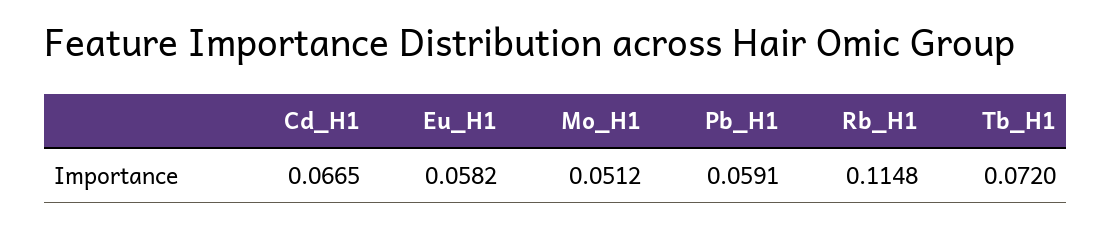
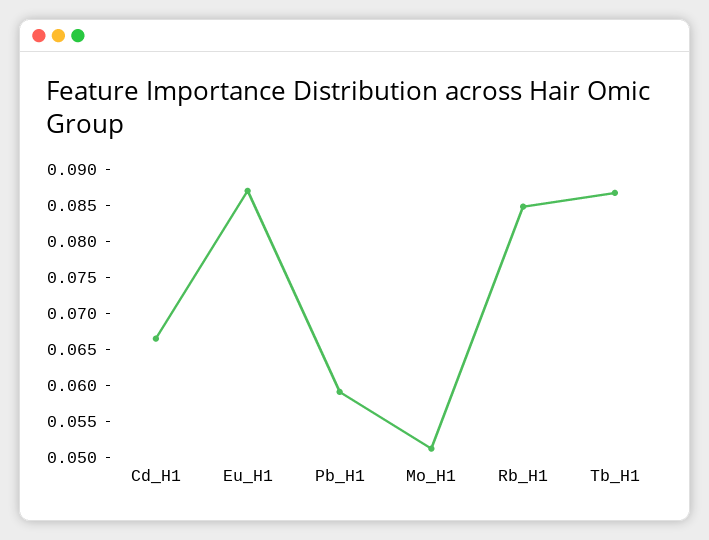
  {
    "Cd_H1": 0.0665,
-   "Eu_H1": 0.0582,
+   "Eu_H1": 0.0875,
    "Mo_H1": 0.0512,
    "Pb_H1": 0.0591,
-   "Rb_H1": 0.1148,
+   "Rb_H1": 0.085,
-   "Tb_H1": 0.072
+   "Tb_H1": 0.0875
  }

